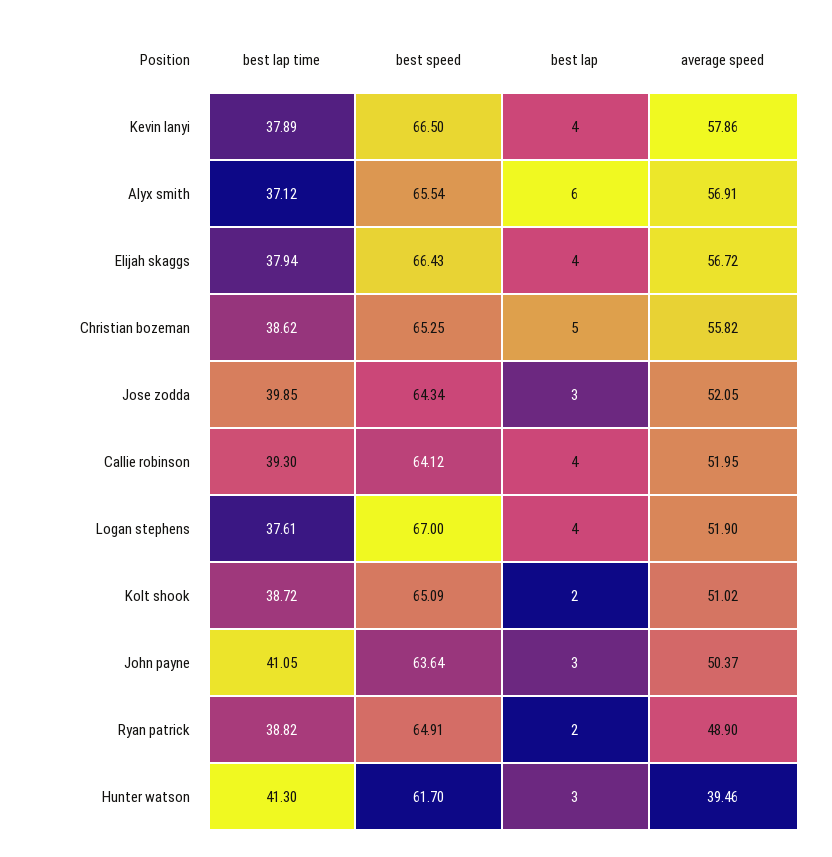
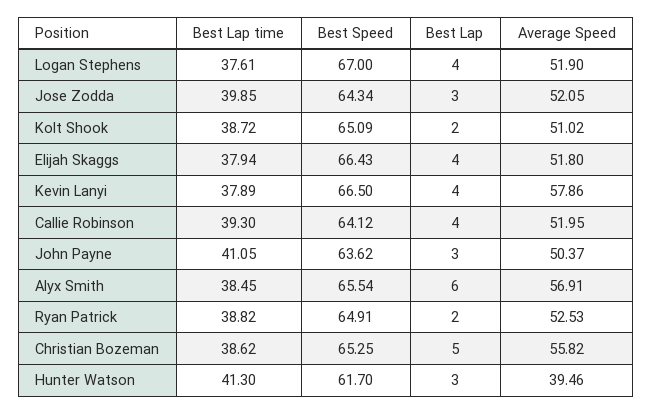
  {
    "best lap time": {
      "Kevin lanyi": 37.89,
-     "Alyx smith": 37.12,
+     "Alyx smith": 38.45,
      "Elijah skaggs": 37.94,
      "Christian bozeman": 38.62,
      "Jose zodda": 39.85,
      "Callie robinson": 39.3,
      "Logan stephens": 37.61,
      "Kolt shook": 38.72,
      "John payne": 41.05,
      "Ryan patrick": 38.82,
      "Hunter watson": 41.3
    },
    "best speed": {
      "Kevin lanyi": 66.5,
      "Alyx smith": 65.54,
      "Elijah skaggs": 66.43,
      "Christian bozeman": 65.25,
      "Jose zodda": 64.34,
      "Callie robinson": 64.12,
      "Logan stephens": 67,
      "Kolt shook": 65.09,
-     "John payne": 63.64,
+     "John payne": 63.62,
      "Ryan patrick": 64.91,
      "Hunter watson": 61.7
    },
    "best lap": {
      "Kevin lanyi": 4,
      "Alyx smith": 6,
      "Elijah skaggs": 4,
      "Christian bozeman": 5,
      "Jose zodda": 3,
      "Callie robinson": 4,
      "Logan stephens": 4,
      "Kolt shook": 2,
      "John payne": 3,
      "Ryan patrick": 2,
      "Hunter watson": 3
    },
    "average speed": {
      "Kevin lanyi": 57.86,
      "Alyx smith": 56.91,
-     "Elijah skaggs": 56.72,
+     "Elijah skaggs": 51.8,
      "Christian bozeman": 55.82,
      "Jose zodda": 52.05,
      "Callie robinson": 51.95,
      "Logan stephens": 51.9,
      "Kolt shook": 51.02,
      "John payne": 50.37,
-     "Ryan patrick": 48.9,
+     "Ryan patrick": 52.53,
      "Hunter watson": 39.46
    }
  }

